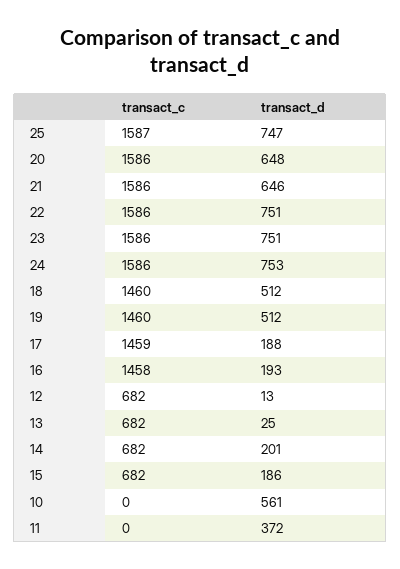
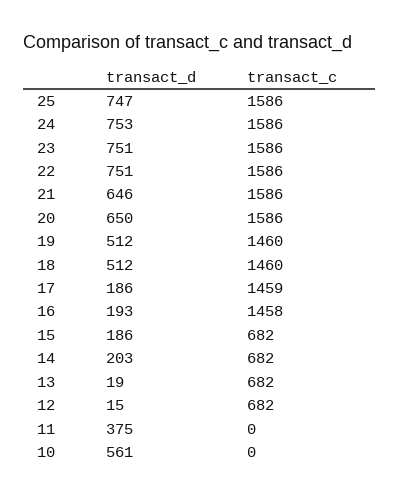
  {
    "transact_c": {
-     "25": 1587,
+     "25": 1586,
      "20": 1586,
      "21": 1586,
      "22": 1586,
      "23": 1586,
      "24": 1586,
      "18": 1460,
      "19": 1460,
      "17": 1459,
      "16": 1458,
      "12": 682,
      "13": 682,
      "14": 682,
      "15": 682,
      "10": 0,
      "11": 0
    },
    "transact_d": {
      "25": 747,
-     "20": 648,
+     "20": 650,
      "21": 646,
      "22": 751,
      "23": 751,
      "24": 753,
      "18": 512,
      "19": 512,
-     "17": 188,
+     "17": 186,
      "16": 193,
-     "12": 13,
+     "12": 15,
-     "13": 25,
+     "13": 19,
-     "14": 201,
+     "14": 203,
      "15": 186,
      "10": 561,
-     "11": 372
+     "11": 375
    }
  }

